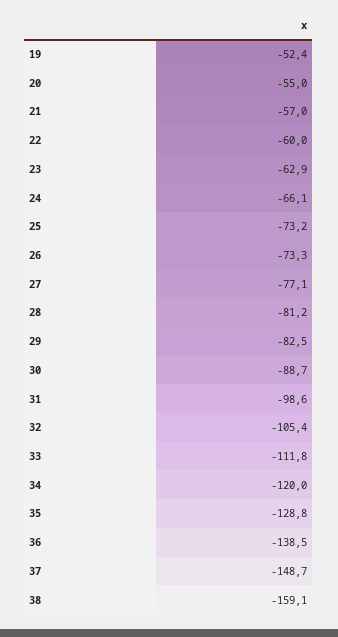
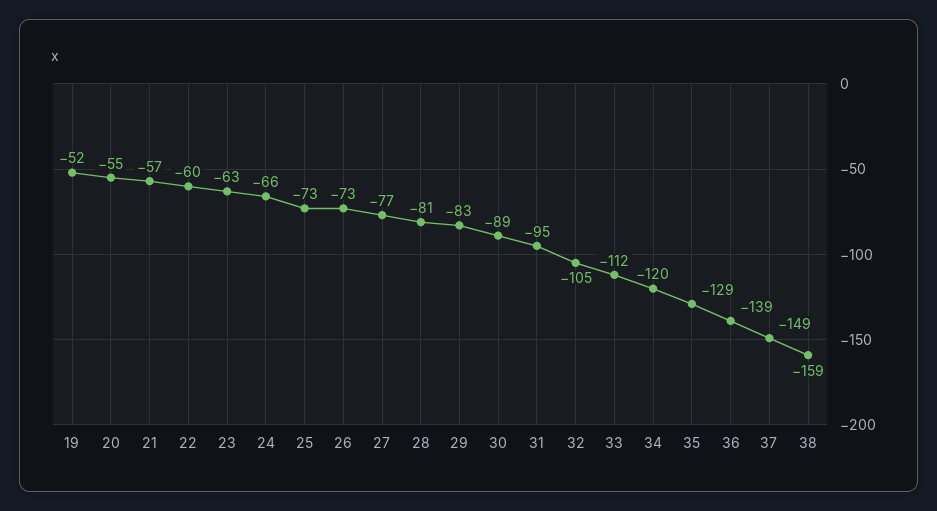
  {
    "19": -52.4,
    "20": -55,
    "21": -57,
    "22": -60,
    "23": -62.9,
    "24": -66.1,
    "25": -73.2,
    "26": -73.3,
    "27": -77.1,
    "28": -81.2,
    "29": -82.5,
    "30": -88.7,
-   "31": -98.6,
+   "31": -95,
    "32": -105.4,
    "33": -111.8,
    "34": -120,
    "35": -128.8,
    "36": -138.5,
    "37": -148.7,
    "38": -159.1
  }

